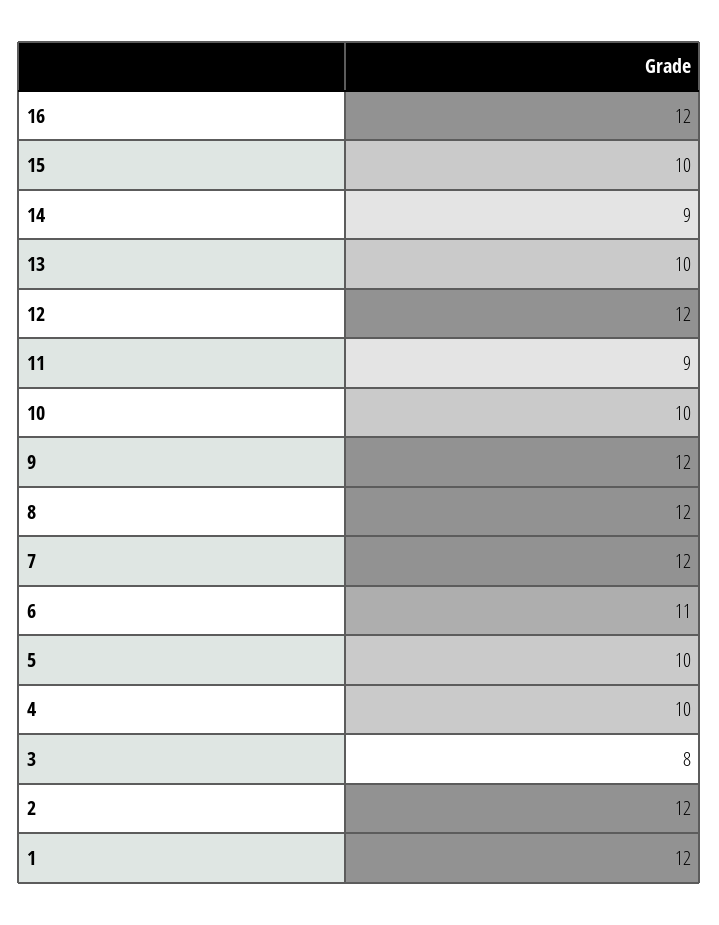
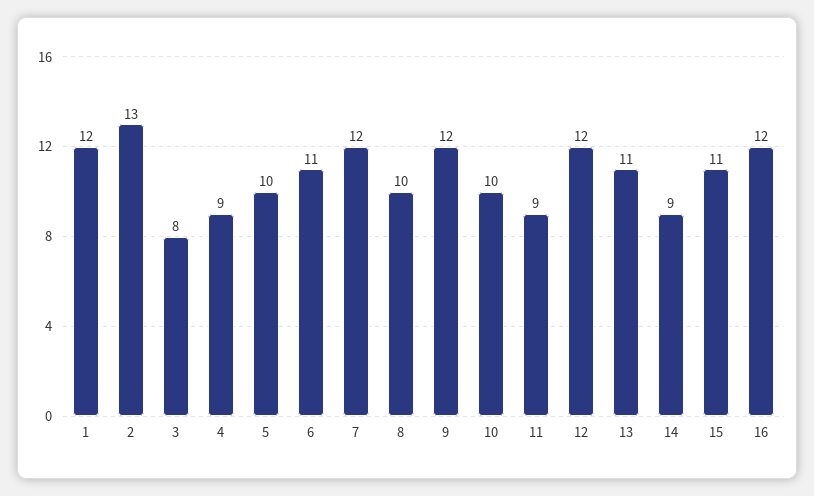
  {
    "16": 12,
-   "15": 10,
+   "15": 11,
    "14": 9,
-   "13": 10,
+   "13": 11,
    "12": 12,
    "11": 9,
    "10": 10,
    "9": 12,
-   "8": 12,
+   "8": 10,
    "7": 12,
    "6": 11,
    "5": 10,
-   "4": 10,
+   "4": 9,
    "3": 8,
-   "2": 12,
+   "2": 13,
    "1": 12
  }

